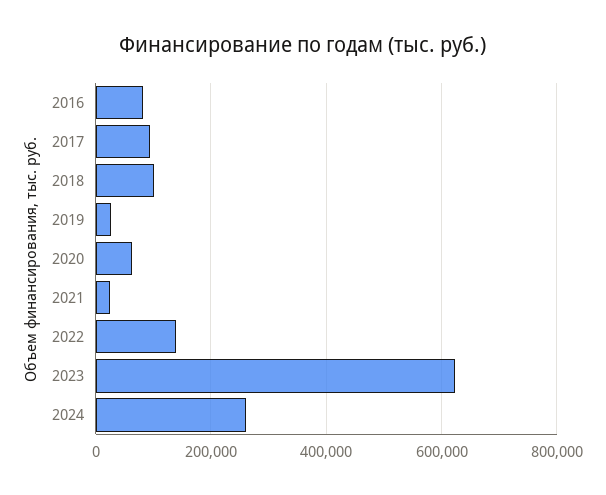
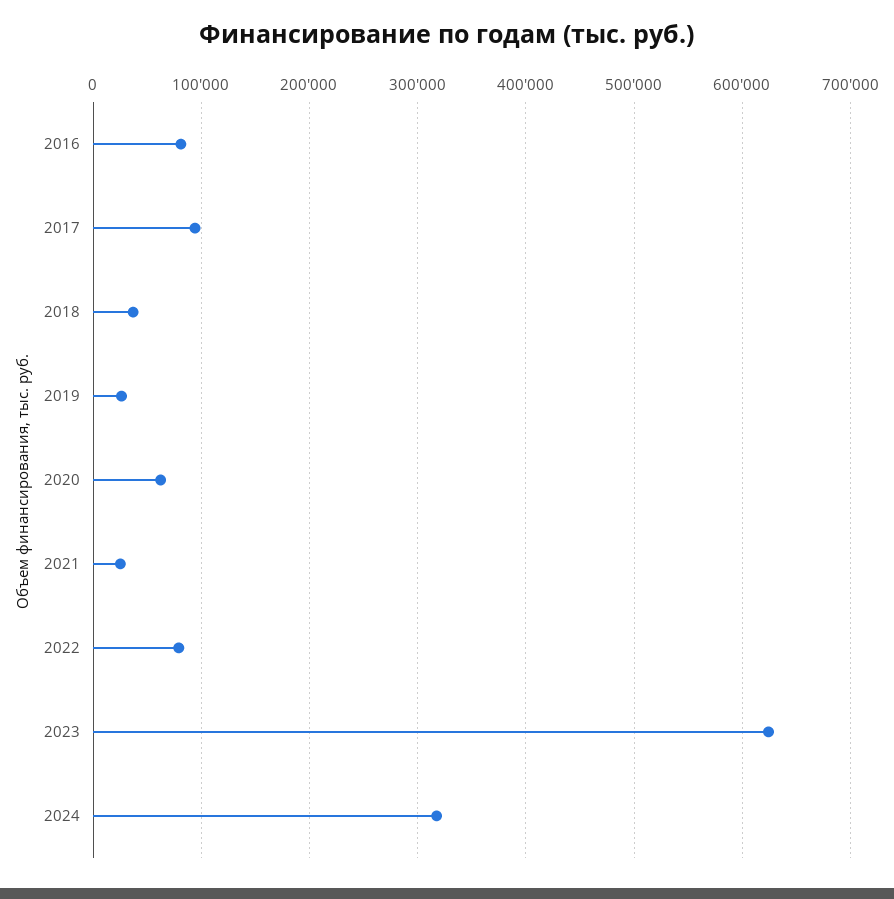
  {
    "2016": 80000,
    "2017": 90000,
-   "2018": 100000,
+   "2018": 40000,
    "2019": 30000,
    "2020": 60000,
    "2021": 30000,
-   "2022": 140000,
+   "2022": 80000,
    "2023": 620000,
-   "2024": 260000
+   "2024": 320000
  }

